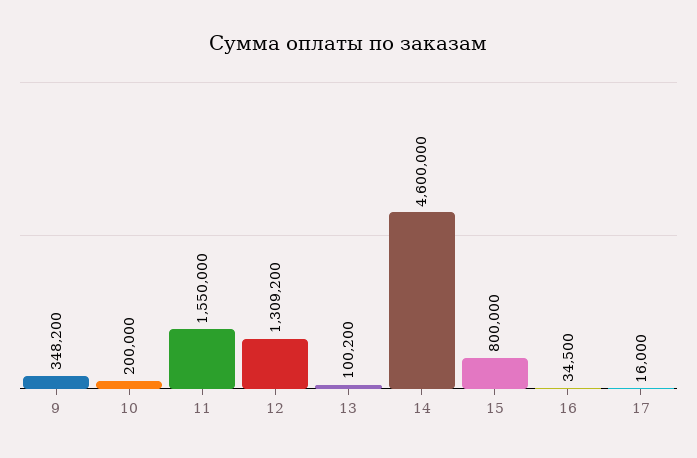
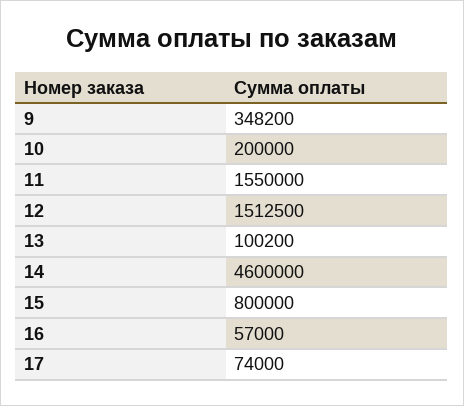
  {
    "9": 348200,
    "10": 200000,
    "11": 1550000,
-   "12": 1309200,
+   "12": 1512500,
    "13": 100200,
    "14": 4600000,
    "15": 800000,
-   "16": 34500,
+   "16": 57000,
-   "17": 16000
+   "17": 74000
  }

